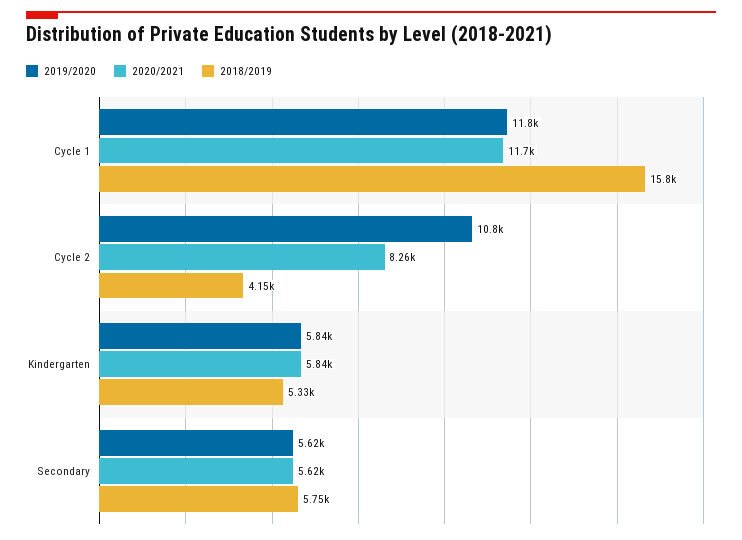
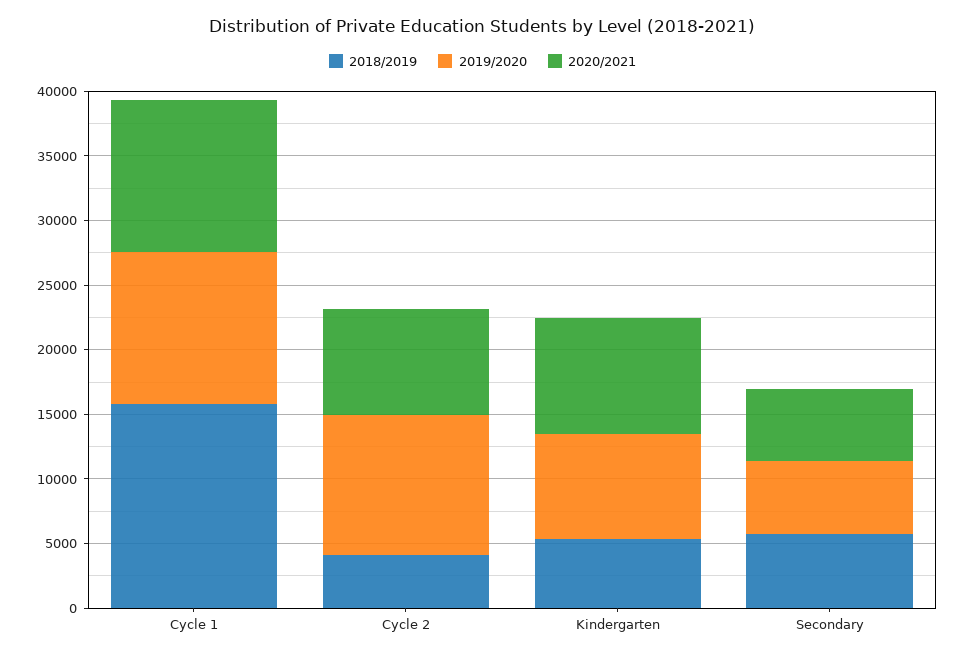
  {
    "2019/2020": {
      "Cycle 1": 11800,
      "Cycle 2": 10800,
-     "Kindergarten": 5840,
+     "Kindergarten": 8000,
      "Secondary": 5620
    },
    "2020/2021": {
      "Cycle 1": 11700,
      "Cycle 2": 8260,
-     "Kindergarten": 5840,
+     "Kindergarten": 9000,
      "Secondary": 5620
    },
    "2018/2019": {
      "Cycle 1": 15800,
      "Cycle 2": 4150,
      "Kindergarten": 5330,
      "Secondary": 5750
    }
  }

